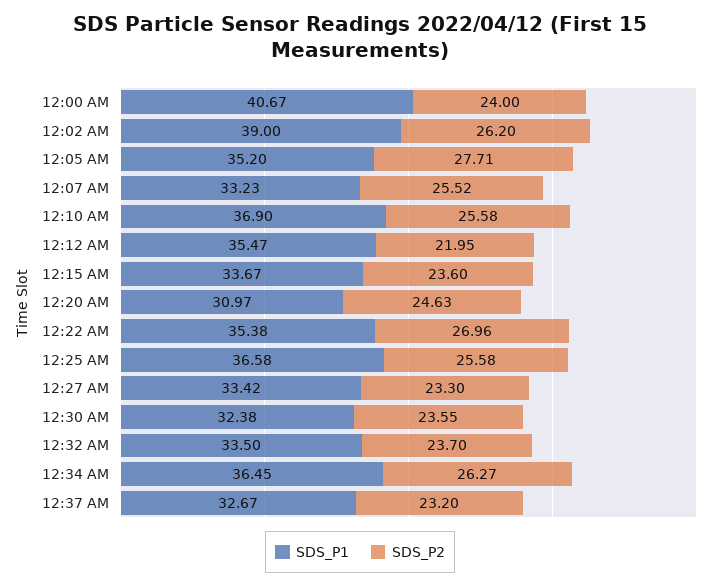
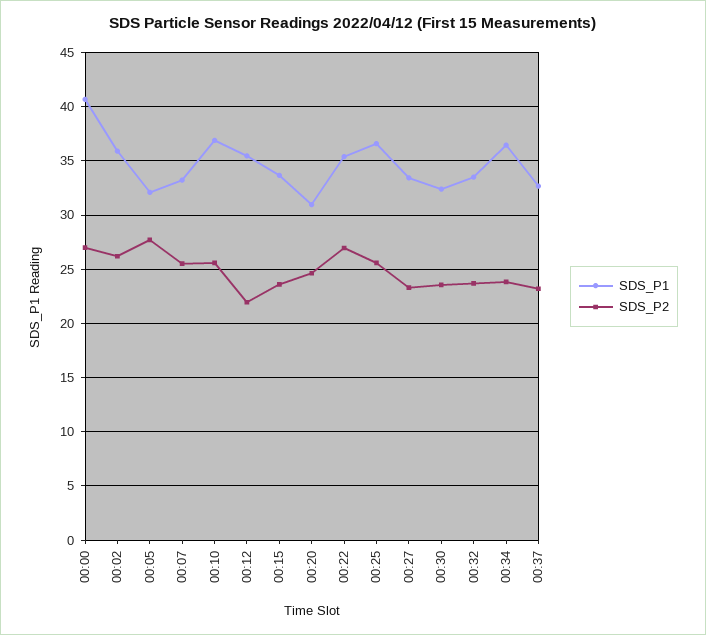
  {
    "SDS_P1": {
      "12:00 AM": 40.67,
-     "12:02 AM": 39,
+     "12:02 AM": 36,
-     "12:05 AM": 35.2,
+     "12:05 AM": 32,
      "12:07 AM": 33.23,
      "12:10 AM": 36.9,
      "12:12 AM": 35.47,
      "12:15 AM": 33.67,
      "12:20 AM": 30.97,
      "12:22 AM": 35.38,
      "12:25 AM": 36.58,
      "12:27 AM": 33.42,
      "12:30 AM": 32.38,
      "12:32 AM": 33.5,
      "12:34 AM": 36.45,
      "12:37 AM": 32.67
    },
    "SDS_P2": {
-     "12:00 AM": 24,
+     "12:00 AM": 27,
      "12:02 AM": 26.2,
      "12:05 AM": 27.71,
      "12:07 AM": 25.52,
      "12:10 AM": 25.58,
      "12:12 AM": 21.95,
      "12:15 AM": 23.6,
      "12:20 AM": 24.63,
      "12:22 AM": 26.96,
      "12:25 AM": 25.58,
      "12:27 AM": 23.3,
      "12:30 AM": 23.55,
      "12:32 AM": 23.7,
-     "12:34 AM": 26.27,
+     "12:34 AM": 24,
      "12:37 AM": 23.2
    }
  }

